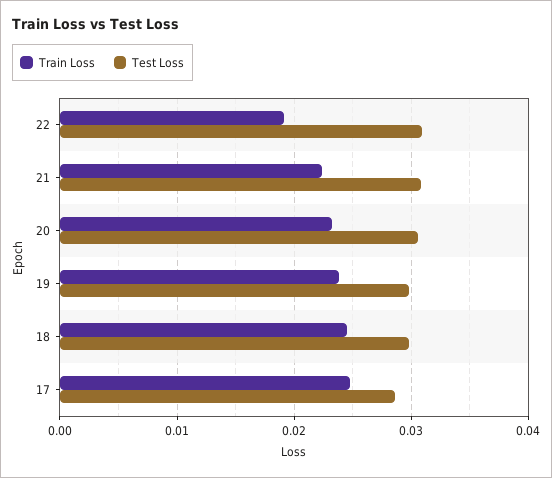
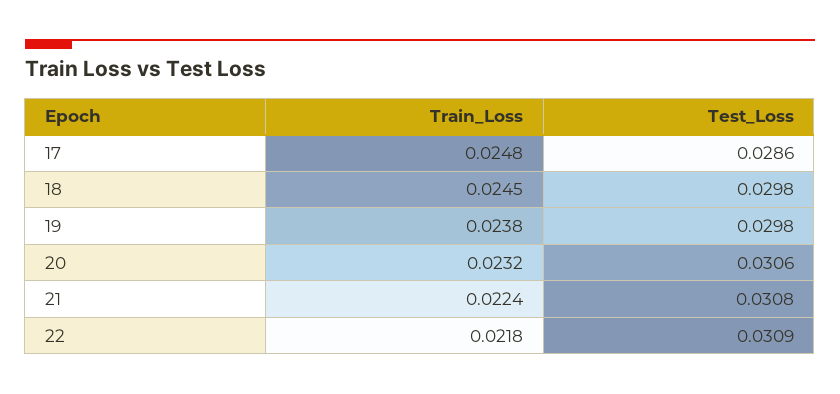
  {
    "Train Loss": {
-     "22": 0.019,
+     "22": 0.0218,
      "21": 0.0224,
      "20": 0.0232,
      "19": 0.0238,
      "18": 0.0245,
      "17": 0.0248
    },
    "Test Loss": {
      "22": 0.0309,
      "21": 0.0308,
      "20": 0.0306,
      "19": 0.0298,
      "18": 0.0298,
      "17": 0.0286
    }
  }

